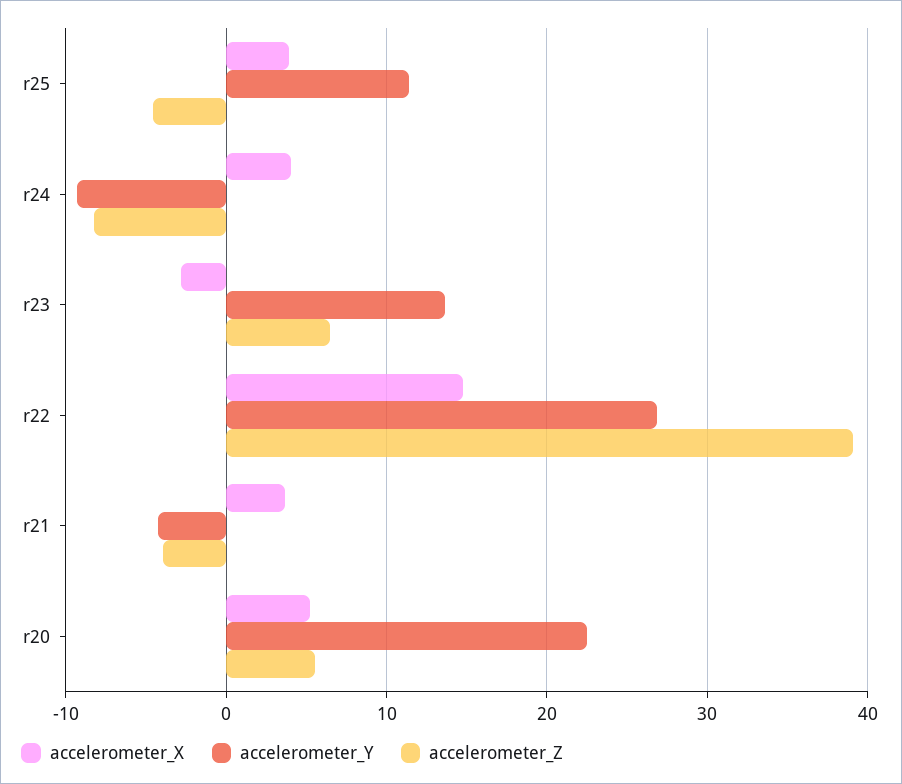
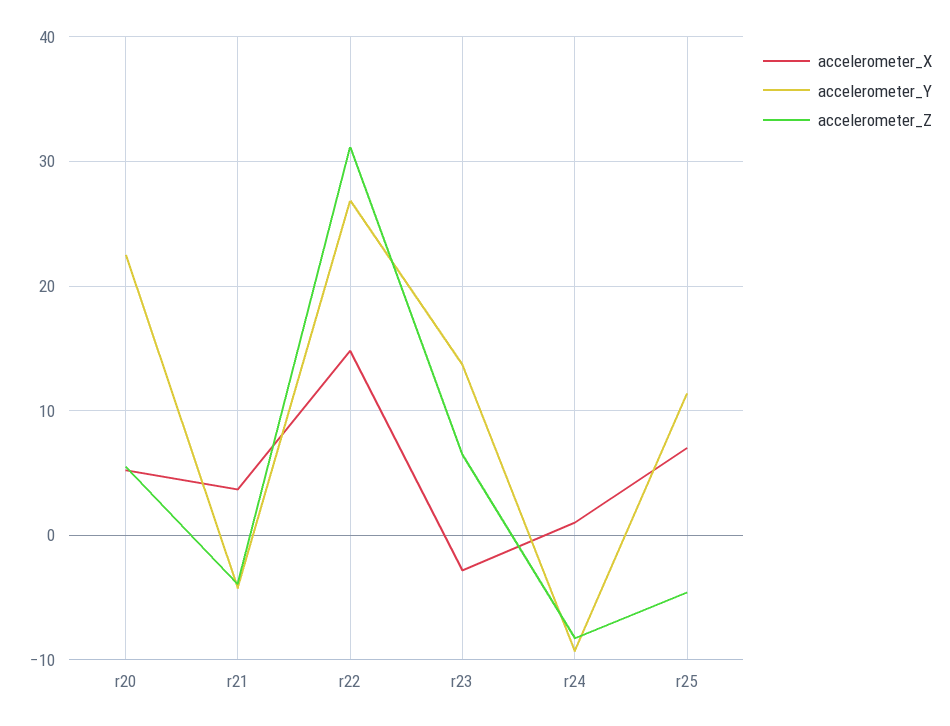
  {
    "accelerometer_X": {
-     "r25": 4,
+     "r25": 7,
-     "r24": 4,
+     "r24": 1,
      "r23": -3,
      "r22": 15,
      "r21": 4,
      "r20": 5
    },
    "accelerometer_Y": {
      "r25": 11,
      "r24": -9,
      "r23": 14,
      "r22": 27,
      "r21": -4,
      "r20": 22
    },
    "accelerometer_Z": {
      "r25": -5,
      "r24": -8,
      "r23": 6,
-     "r22": 39,
+     "r22": 31,
      "r21": -4,
      "r20": 6
    }
  }

